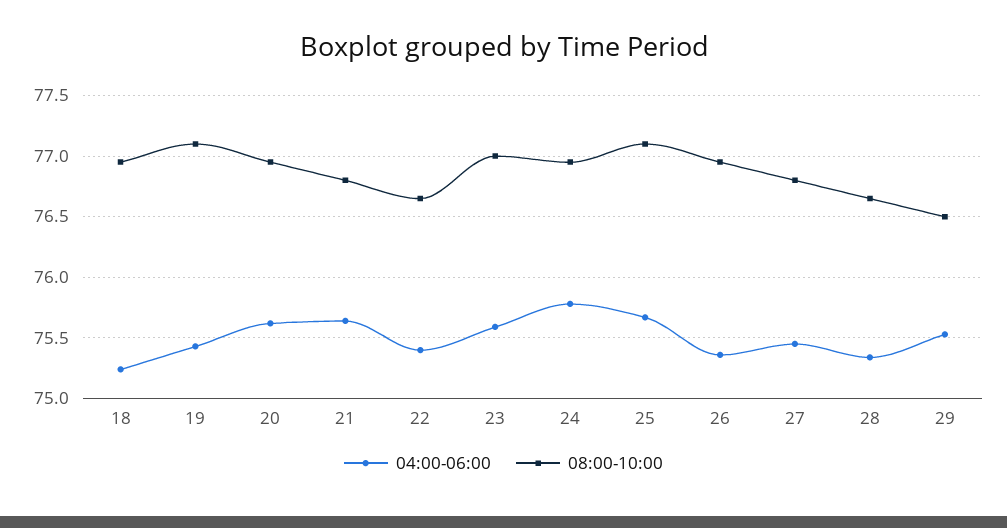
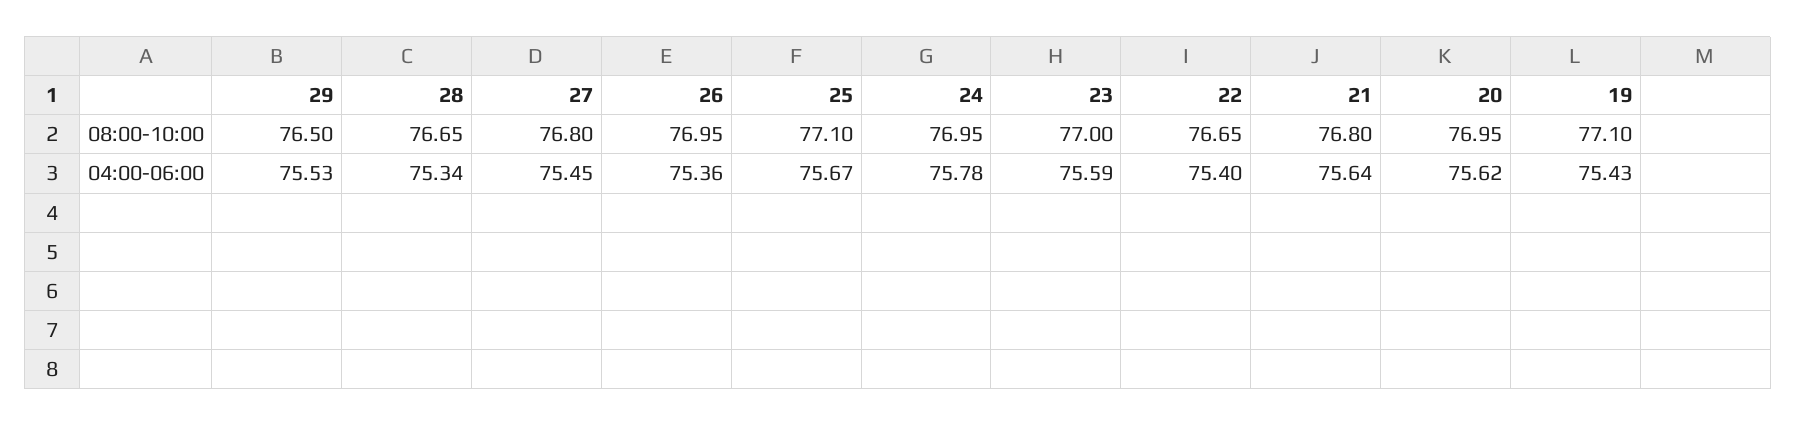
  {
    "04:00-06:00": {
-     "18": 75.25,
      "19": 75.43,
      "20": 75.62,
      "21": 75.64,
      "22": 75.4,
      "23": 75.59,
      "24": 75.78,
      "25": 75.67,
      "26": 75.36,
      "27": 75.45,
      "28": 75.34,
      "29": 75.53
    },
    "08:00-10:00": {
-     "18": 76.95,
      "19": 77.1,
      "20": 76.95,
      "21": 76.8,
      "22": 76.65,
      "23": 77,
      "24": 76.95,
      "25": 77.1,
      "26": 76.95,
      "27": 76.8,
      "28": 76.65,
      "29": 76.5
    }
  }

